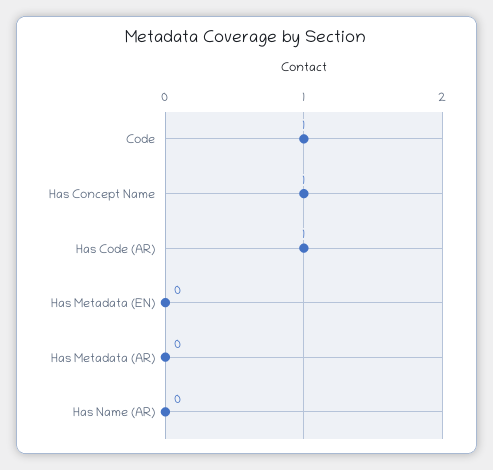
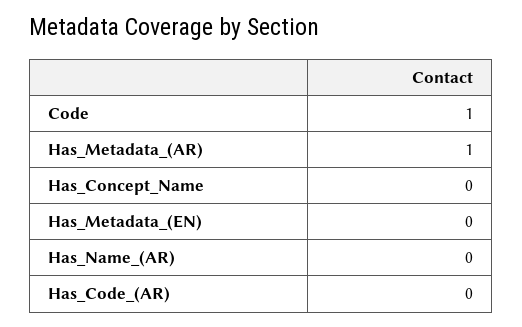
  {
    "Code": 1,
-   "Has Concept Name": 1,
+   "Has Concept Name": 0,
-   "Has Code (AR)": 1,
+   "Has Code (AR)": 0,
    "Has Metadata (EN)": 0,
-   "Has Metadata (AR)": 0,
+   "Has Metadata (AR)": 1,
    "Has Name (AR)": 0
  }

